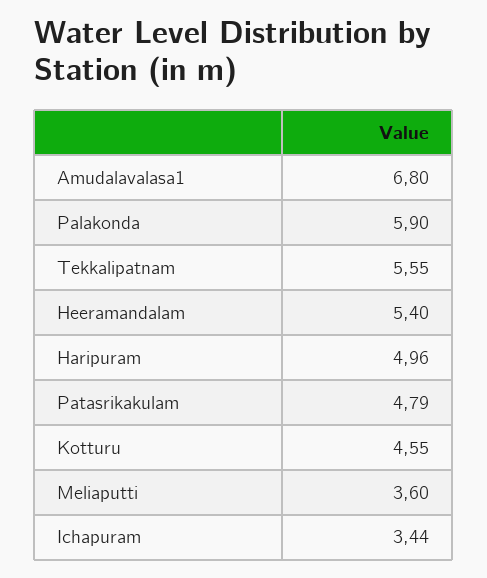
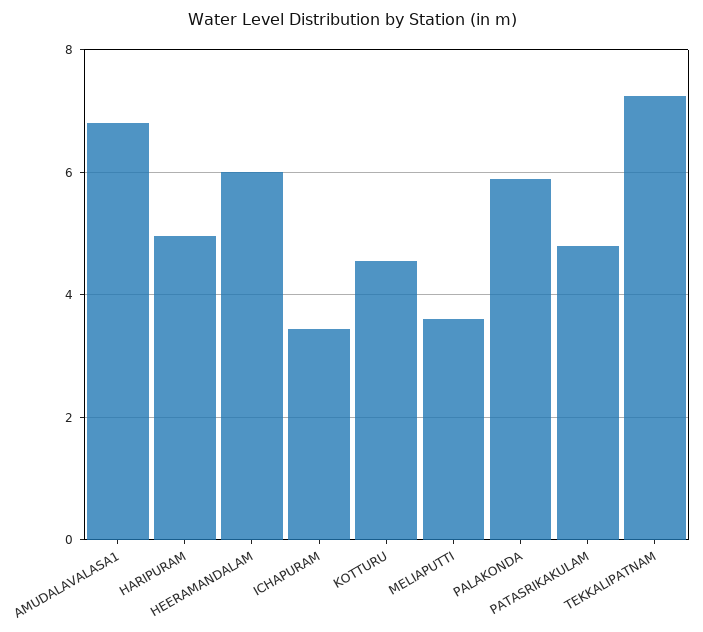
  {
    "Amudalavalasa1": 6.8,
    "Palakonda": 5.9,
-   "Tekkalipatnam": 5.55,
+   "Tekkalipatnam": 7.2,
-   "Heeramandalam": 5.4,
+   "Heeramandalam": 6,
    "Haripuram": 4.96,
    "Patasrikakulam": 4.79,
    "Kotturu": 4.55,
    "Meliaputti": 3.6,
    "Ichapuram": 3.44
  }

